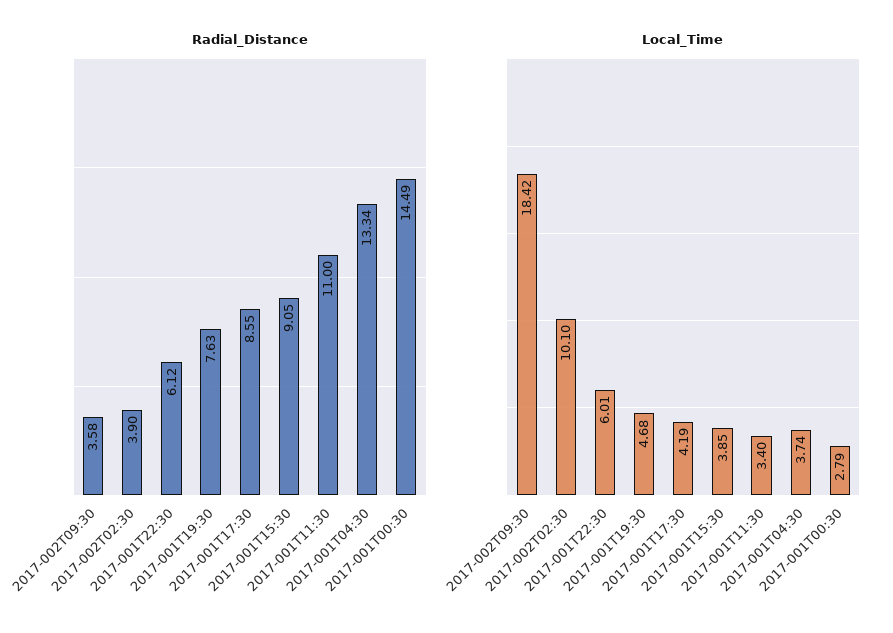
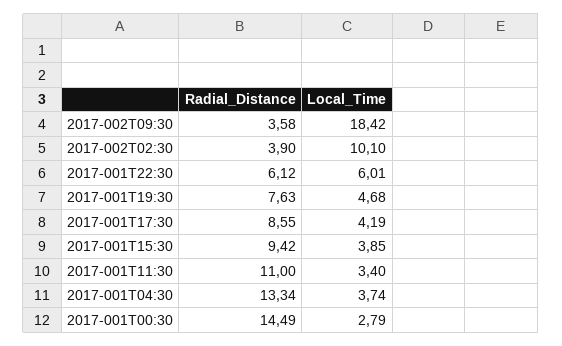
  {
    "Radial_Distance": {
      "2017-002T09:30": 3.58,
      "2017-002T02:30": 3.9,
      "2017-001T22:30": 6.12,
      "2017-001T19:30": 7.63,
      "2017-001T17:30": 8.55,
-     "2017-001T15:30": 9.05,
+     "2017-001T15:30": 9.42,
      "2017-001T11:30": 11,
      "2017-001T04:30": 13.34,
      "2017-001T00:30": 14.49
    },
    "Local_Time": {
      "2017-002T09:30": 18.42,
      "2017-002T02:30": 10.1,
      "2017-001T22:30": 6.01,
      "2017-001T19:30": 4.68,
      "2017-001T17:30": 4.19,
      "2017-001T15:30": 3.85,
      "2017-001T11:30": 3.4,
      "2017-001T04:30": 3.74,
      "2017-001T00:30": 2.79
    }
  }

